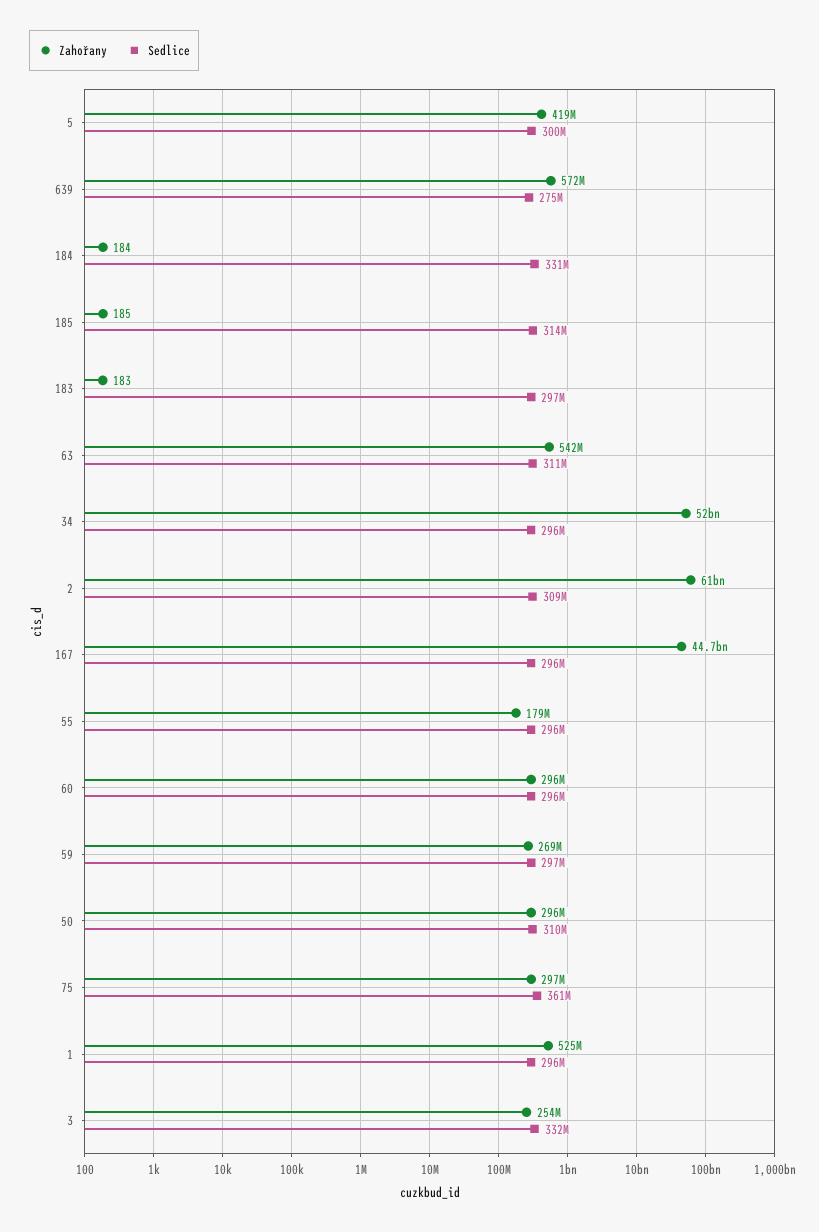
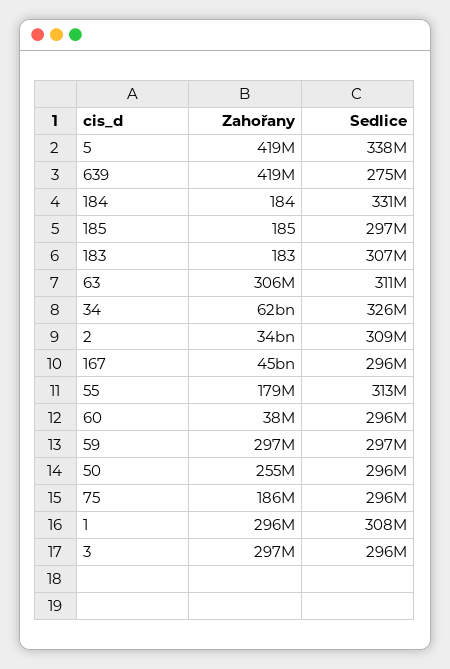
  {
    "Zahořany": {
      "5": 419000000,
-     "639": 572000000,
+     "639": 419000000,
      "184": 184,
      "185": 185,
      "183": 183,
-     "63": 542000000,
+     "63": 306000000,
-     "34": 52000000000,
+     "34": 62000000000,
-     "2": 61000000000,
+     "2": 34000000000,
      "167": 44700000000,
      "55": 179000000,
-     "60": 296000000,
+     "60": 38000000,
-     "59": 269000000,
+     "59": 297000000,
-     "50": 296000000,
+     "50": 255000000,
-     "75": 297000000,
+     "75": 186000000,
-     "1": 525000000,
+     "1": 296000000,
-     "3": 254000000
+     "3": 297000000
    },
    "Sedlice": {
-     "5": 300000000,
+     "5": 338000000,
      "639": 275000000,
      "184": 331000000,
-     "185": 314000000,
+     "185": 297000000,
-     "183": 297000000,
+     "183": 307000000,
      "63": 311000000,
-     "34": 296000000,
+     "34": 326000000,
      "2": 309000000,
      "167": 296000000,
-     "55": 296000000,
+     "55": 313000000,
      "60": 296000000,
      "59": 297000000,
-     "50": 310000000,
+     "50": 296000000,
-     "75": 361000000,
+     "75": 296000000,
-     "1": 296000000,
+     "1": 308000000,
-     "3": 332000000
+     "3": 296000000
    }
  }

